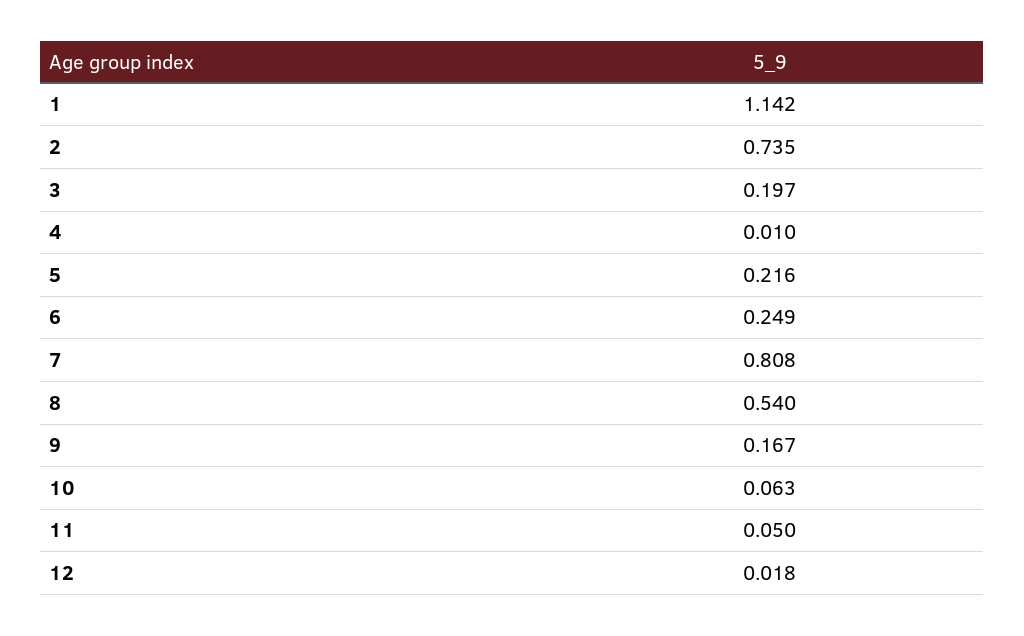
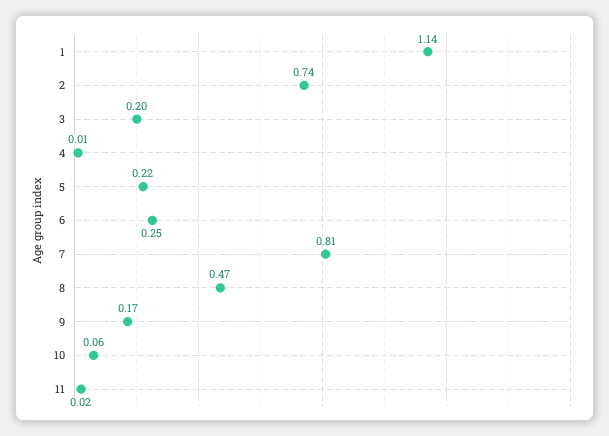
  {
    "1": 1.142,
    "2": 0.735,
    "3": 0.197,
    "4": 0.01,
    "5": 0.216,
    "6": 0.249,
    "7": 0.808,
-   "8": 0.54,
+   "8": 0.47,
    "9": 0.167,
    "10": 0.063,
-   "11": 0.05,
+   "11": 0.02
-   "12": 0.018
  }

